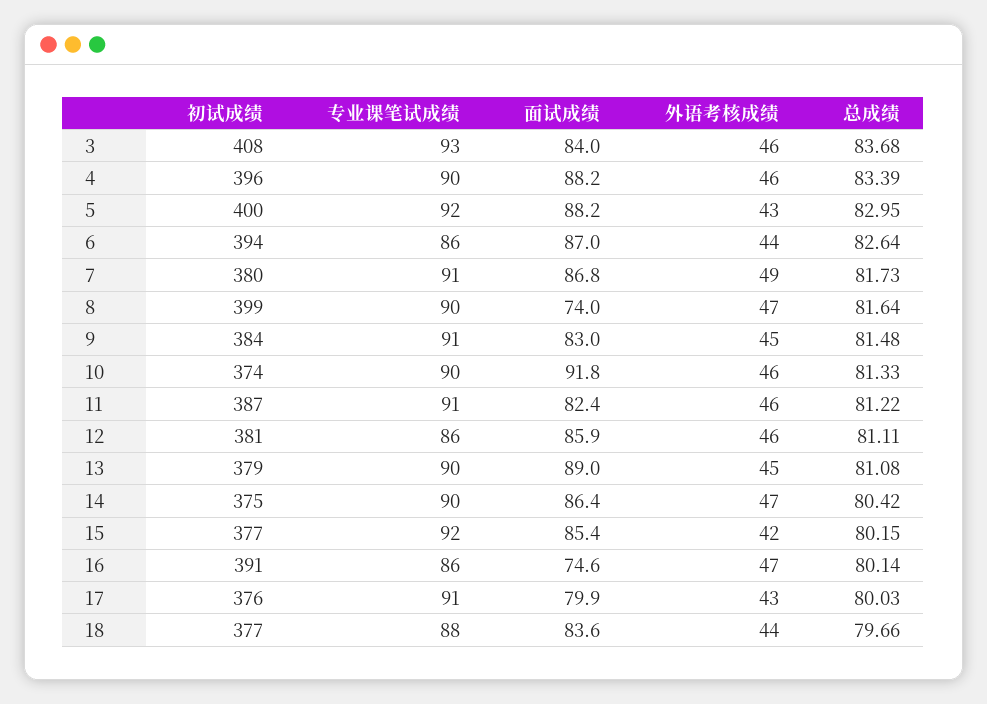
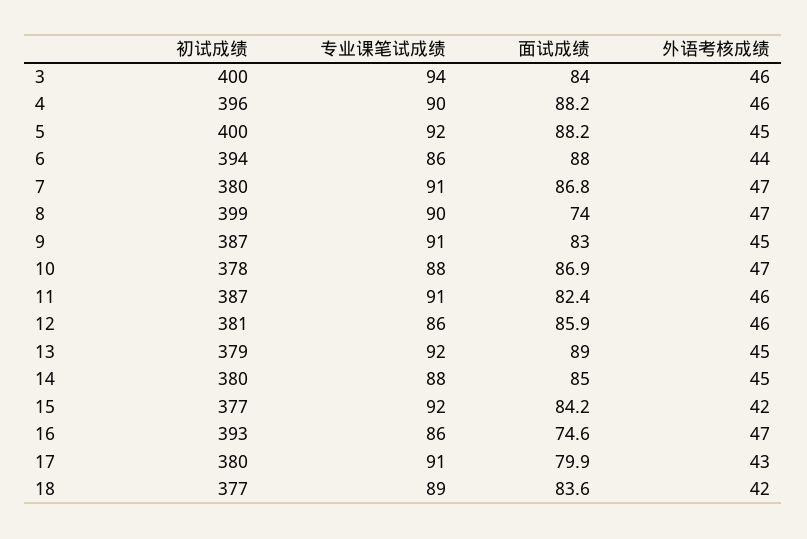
  {
    "初试成绩": {
-     "3": 408,
+     "3": 400,
      "4": 396,
      "5": 400,
      "6": 394,
      "7": 380,
      "8": 399,
-     "9": 384,
+     "9": 387,
-     "10": 374,
+     "10": 378,
      "11": 387,
      "12": 381,
      "13": 379,
-     "14": 375,
+     "14": 380,
      "15": 377,
-     "16": 391,
+     "16": 393,
-     "17": 376,
+     "17": 380,
      "18": 377
    },
    "专业课笔试成绩": {
-     "3": 93,
+     "3": 94,
      "4": 90,
      "5": 92,
      "6": 86,
      "7": 91,
      "8": 90,
      "9": 91,
-     "10": 90,
+     "10": 88,
      "11": 91,
      "12": 86,
-     "13": 90,
+     "13": 92,
-     "14": 90,
+     "14": 88,
      "15": 92,
      "16": 86,
      "17": 91,
-     "18": 88
+     "18": 89
    },
    "面试成绩": {
      "3": 84,
      "4": 88.2,
      "5": 88.2,
-     "6": 87,
+     "6": 88,
      "7": 86.8,
      "8": 74,
      "9": 83,
-     "10": 91.8,
+     "10": 86.9,
      "11": 82.4,
      "12": 85.9,
      "13": 89,
-     "14": 86.4,
+     "14": 85,
-     "15": 85.4,
+     "15": 84.2,
      "16": 74.6,
      "17": 79.9,
      "18": 83.6
    },
    "外语考核成绩": {
      "3": 46,
      "4": 46,
-     "5": 43,
+     "5": 45,
      "6": 44,
-     "7": 49,
+     "7": 47,
      "8": 47,
      "9": 45,
-     "10": 46,
+     "10": 47,
      "11": 46,
      "12": 46,
      "13": 45,
-     "14": 47,
+     "14": 45,
      "15": 42,
      "16": 47,
      "17": 43,
-     "18": 44
+     "18": 42
-   },
+   }
-   "总成绩": {
-     "3": 83.68,
-     "4": 83.39,
-     "5": 82.95,
-     "6": 82.64,
-     "7": 81.73,
-     "8": 81.64,
-     "9": 81.48,
-     "10": 81.33,
-     "11": 81.22,
-     "12": 81.11,
-     "13": 81.08,
-     "14": 80.42,
-     "15": 80.15,
-     "16": 80.14,
-     "17": 80.03,
-     "18": 79.66
-   }
  }

